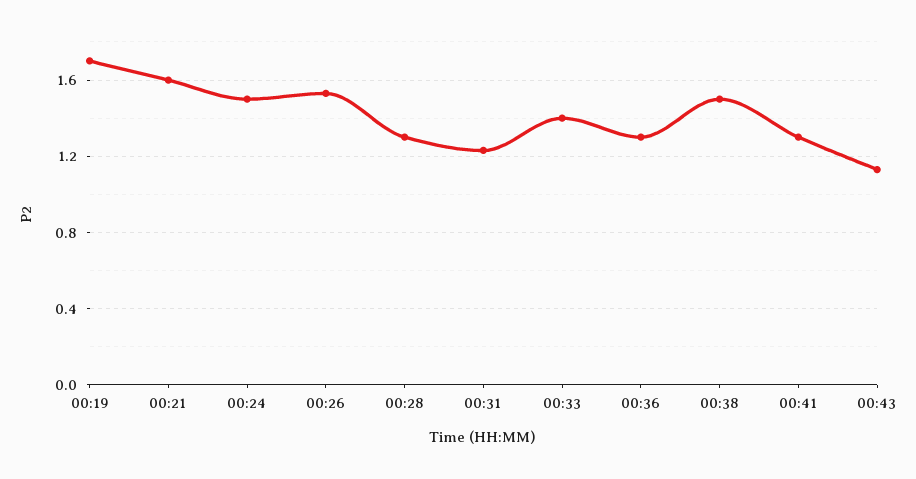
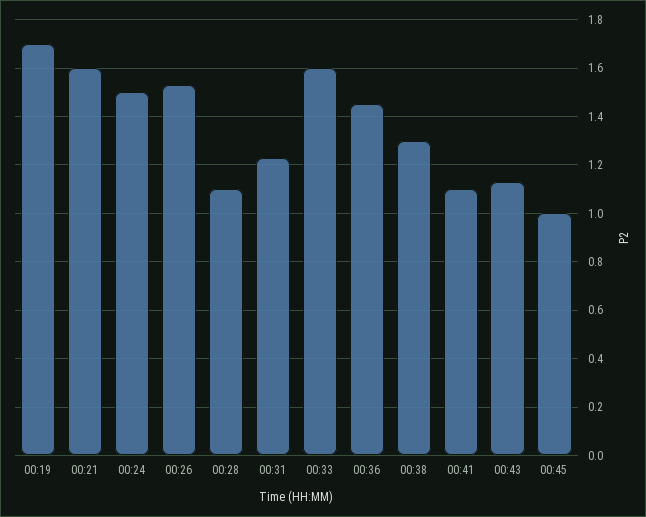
  {
    "00:19": 1.7,
    "00:21": 1.6,
    "00:24": 1.5,
    "00:26": 1.55,
-   "00:28": 1.3,
+   "00:28": 1.1,
    "00:31": 1.25,
-   "00:33": 1.4,
+   "00:33": 1.6,
-   "00:36": 1.3,
+   "00:36": 1.45,
-   "00:38": 1.5,
+   "00:38": 1.3,
-   "00:41": 1.3,
+   "00:41": 1.1,
-   "00:43": 1.15
+   "00:43": 1.15,
+   "00:45": 1
  }

